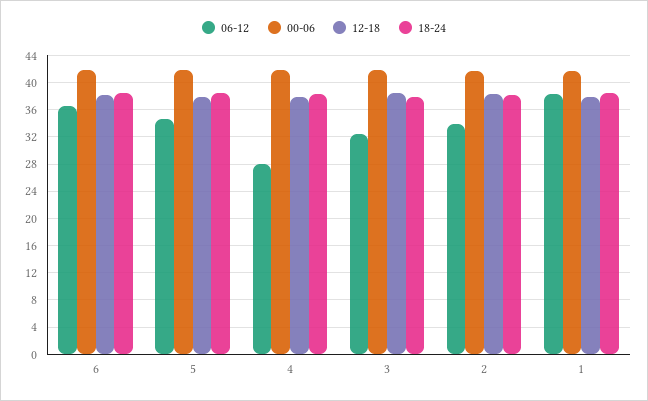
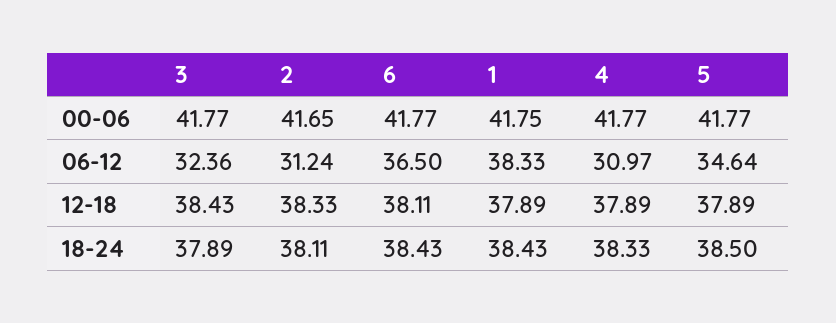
  {
    "06-12": {
      "6": 36.5,
      "5": 34.64,
-     "4": 28,
+     "4": 30.97,
      "3": 32.36,
-     "2": 34,
+     "2": 31.24,
      "1": 38.33
    },
    "00-06": {
      "6": 41.77,
      "5": 41.77,
      "4": 41.77,
      "3": 41.77,
      "2": 41.65,
      "1": 41.75
    },
    "12-18": {
      "6": 38.11,
      "5": 37.89,
      "4": 37.89,
      "3": 38.43,
      "2": 38.33,
      "1": 37.89
    },
    "18-24": {
      "6": 38.43,
      "5": 38.5,
      "4": 38.33,
      "3": 37.89,
      "2": 38.11,
      "1": 38.43
    }
  }

